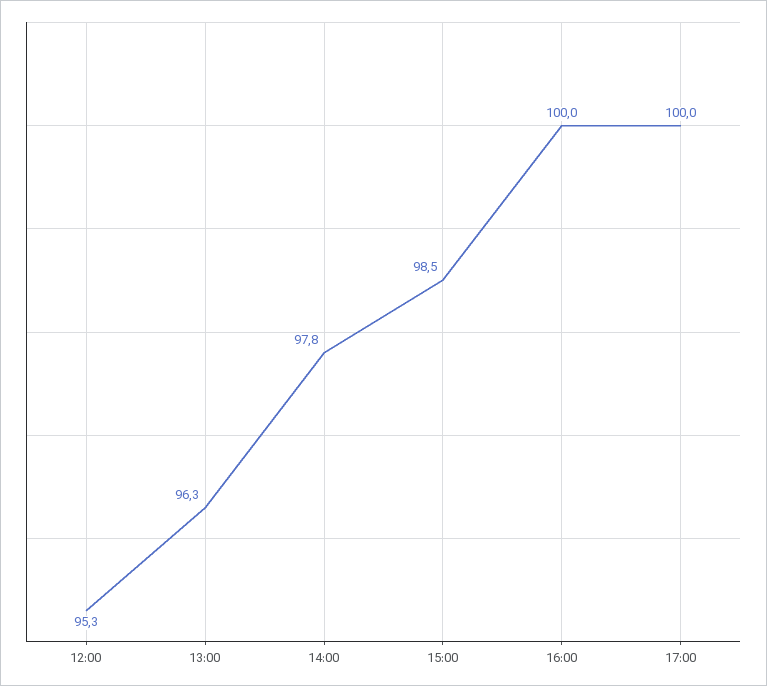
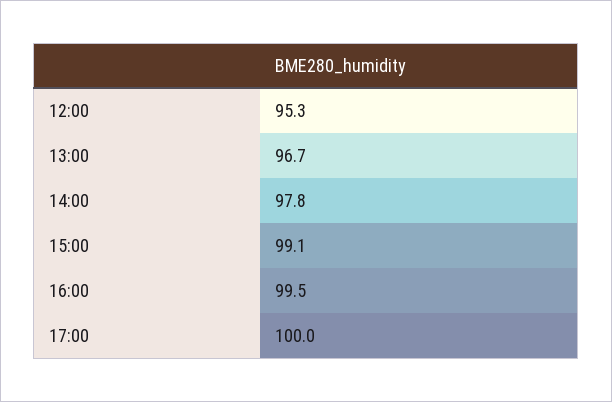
  {
    "12:00": 95.3,
-   "13:00": 96.3,
+   "13:00": 96.7,
    "14:00": 97.8,
-   "15:00": 98.5,
+   "15:00": 99.1,
-   "16:00": 100,
+   "16:00": 99.5,
    "17:00": 100
  }

